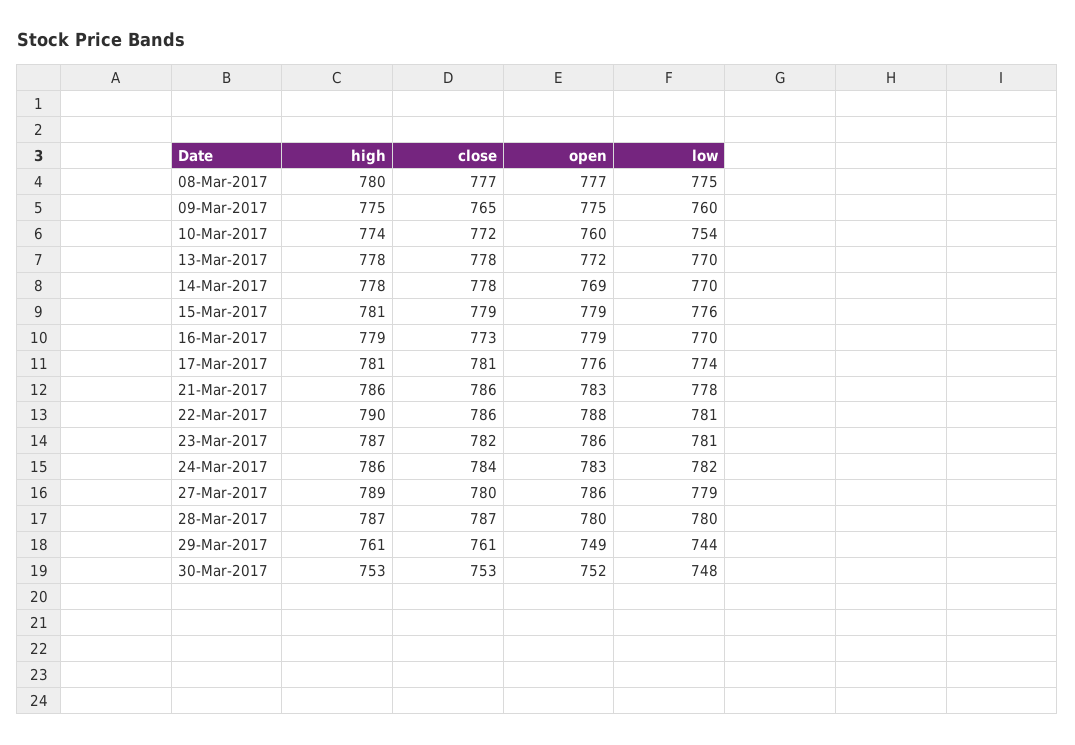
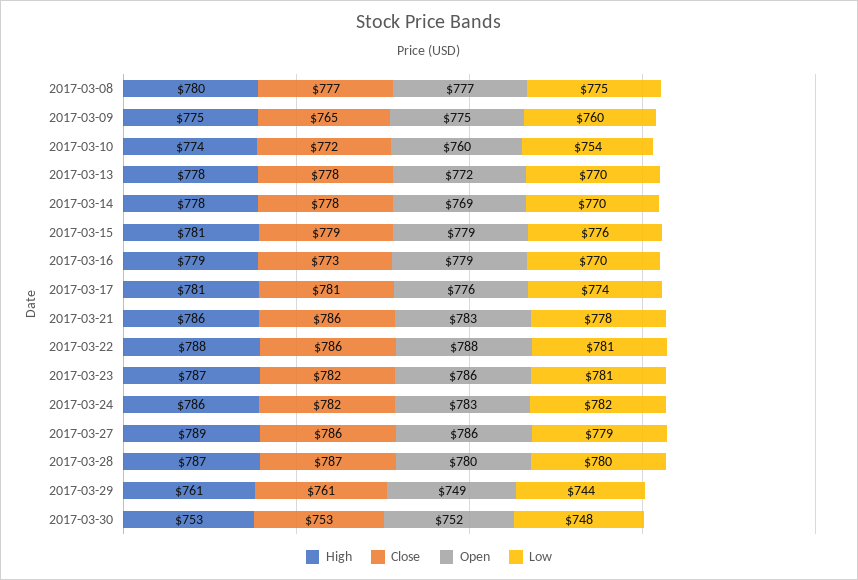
  {
    "high": {
      "08-Mar-2017": 780,
      "09-Mar-2017": 775,
      "10-Mar-2017": 774,
      "13-Mar-2017": 778,
      "14-Mar-2017": 778,
      "15-Mar-2017": 781,
      "16-Mar-2017": 779,
      "17-Mar-2017": 781,
      "21-Mar-2017": 786,
-     "22-Mar-2017": 790,
+     "22-Mar-2017": 788,
      "23-Mar-2017": 787,
      "24-Mar-2017": 786,
      "27-Mar-2017": 789,
      "28-Mar-2017": 787,
      "29-Mar-2017": 761,
      "30-Mar-2017": 753
    },
    "close": {
      "08-Mar-2017": 777,
      "09-Mar-2017": 765,
      "10-Mar-2017": 772,
      "13-Mar-2017": 778,
      "14-Mar-2017": 778,
      "15-Mar-2017": 779,
      "16-Mar-2017": 773,
      "17-Mar-2017": 781,
      "21-Mar-2017": 786,
      "22-Mar-2017": 786,
      "23-Mar-2017": 782,
-     "24-Mar-2017": 784,
+     "24-Mar-2017": 782,
-     "27-Mar-2017": 780,
+     "27-Mar-2017": 786,
      "28-Mar-2017": 787,
      "29-Mar-2017": 761,
      "30-Mar-2017": 753
    },
    "open": {
      "08-Mar-2017": 777,
      "09-Mar-2017": 775,
      "10-Mar-2017": 760,
      "13-Mar-2017": 772,
      "14-Mar-2017": 769,
      "15-Mar-2017": 779,
      "16-Mar-2017": 779,
      "17-Mar-2017": 776,
      "21-Mar-2017": 783,
      "22-Mar-2017": 788,
      "23-Mar-2017": 786,
      "24-Mar-2017": 783,
      "27-Mar-2017": 786,
      "28-Mar-2017": 780,
      "29-Mar-2017": 749,
      "30-Mar-2017": 752
    },
    "low": {
      "08-Mar-2017": 775,
      "09-Mar-2017": 760,
      "10-Mar-2017": 754,
      "13-Mar-2017": 770,
      "14-Mar-2017": 770,
      "15-Mar-2017": 776,
      "16-Mar-2017": 770,
      "17-Mar-2017": 774,
      "21-Mar-2017": 778,
      "22-Mar-2017": 781,
      "23-Mar-2017": 781,
      "24-Mar-2017": 782,
      "27-Mar-2017": 779,
      "28-Mar-2017": 780,
      "29-Mar-2017": 744,
      "30-Mar-2017": 748
    }
  }

